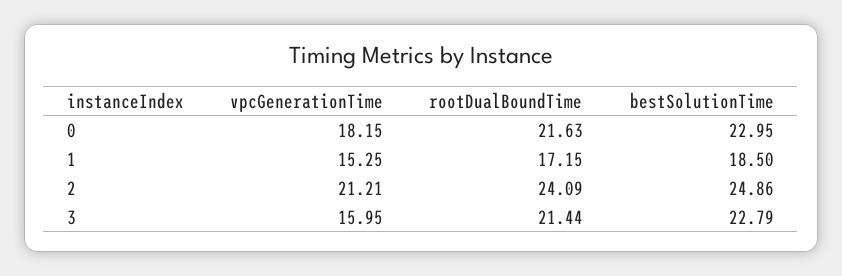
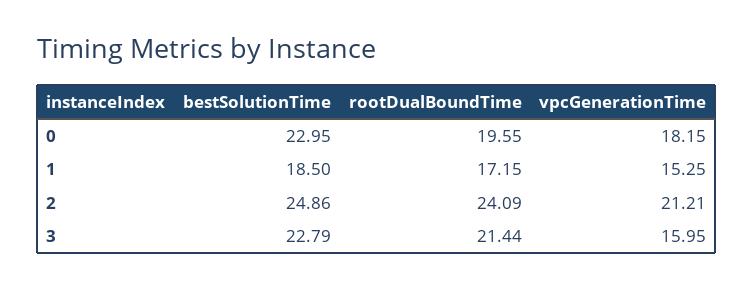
  {
    "vpcGenerationTime": {
      "0": 18.15,
      "1": 15.25,
      "2": 21.21,
      "3": 15.95
    },
    "rootDualBoundTime": {
-     "0": 21.63,
+     "0": 19.55,
      "1": 17.15,
      "2": 24.09,
      "3": 21.44
    },
    "bestSolutionTime": {
      "0": 22.95,
      "1": 18.5,
      "2": 24.86,
      "3": 22.79
    }
  }

